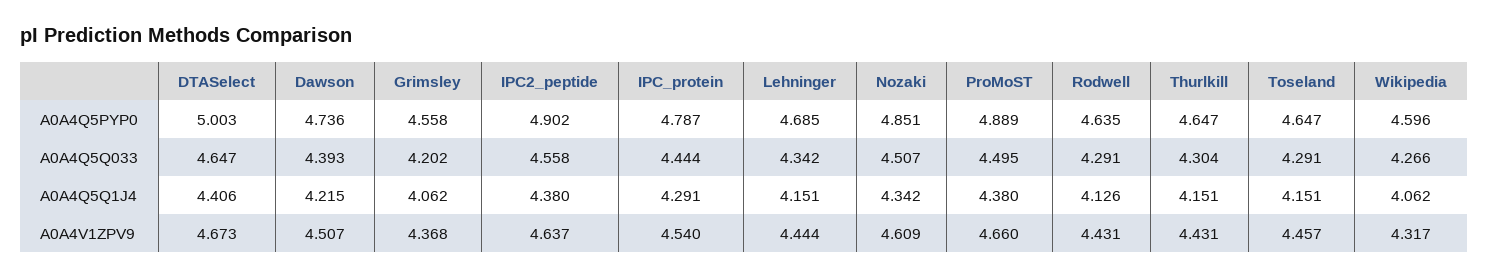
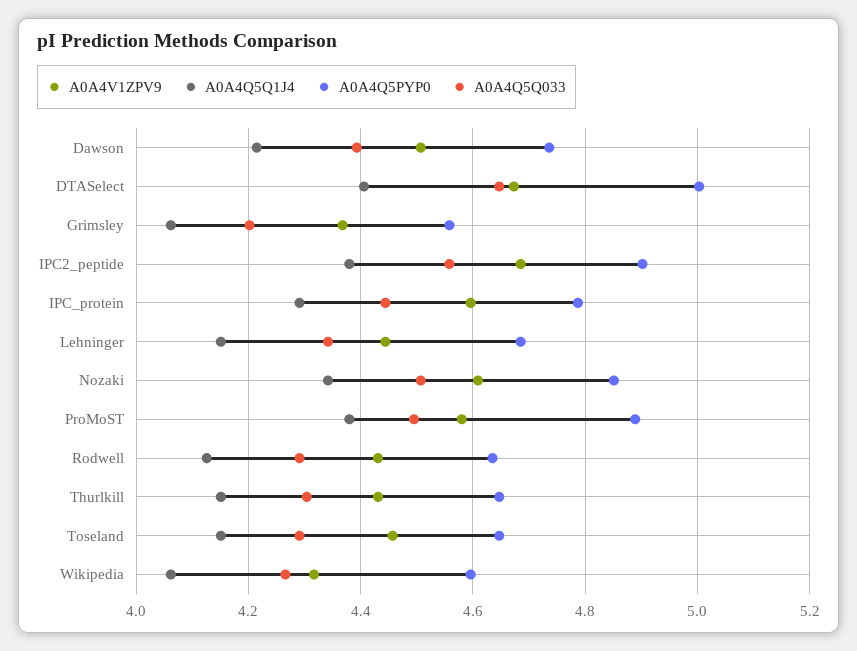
  {
    "A0A4Q5PYP0": {
      "DTASelect": 5.003,
      "Dawson": 4.736,
      "Grimsley": 4.558,
      "IPC2_peptide": 4.902,
      "IPC_protein": 4.787,
      "Lehninger": 4.685,
      "Nozaki": 4.851,
      "ProMoST": 4.889,
      "Rodwell": 4.635,
      "Thurlkill": 4.647,
      "Toseland": 4.647,
      "Wikipedia": 4.596
    },
    "A0A4Q5Q033": {
      "DTASelect": 4.647,
      "Dawson": 4.393,
      "Grimsley": 4.202,
      "IPC2_peptide": 4.558,
      "IPC_protein": 4.444,
      "Lehninger": 4.342,
      "Nozaki": 4.507,
      "ProMoST": 4.495,
      "Rodwell": 4.291,
      "Thurlkill": 4.304,
      "Toseland": 4.291,
      "Wikipedia": 4.266
    },
    "A0A4Q5Q1J4": {
      "DTASelect": 4.406,
      "Dawson": 4.215,
      "Grimsley": 4.062,
      "IPC2_peptide": 4.38,
      "IPC_protein": 4.291,
      "Lehninger": 4.151,
      "Nozaki": 4.342,
      "ProMoST": 4.38,
      "Rodwell": 4.126,
      "Thurlkill": 4.151,
      "Toseland": 4.151,
      "Wikipedia": 4.062
    },
    "A0A4V1ZPV9": {
      "DTASelect": 4.673,
      "Dawson": 4.507,
      "Grimsley": 4.368,
-     "IPC2_peptide": 4.637,
+     "IPC2_peptide": 4.68,
-     "IPC_protein": 4.54,
+     "IPC_protein": 4.6,
      "Lehninger": 4.444,
      "Nozaki": 4.609,
-     "ProMoST": 4.66,
+     "ProMoST": 4.58,
      "Rodwell": 4.431,
      "Thurlkill": 4.431,
      "Toseland": 4.457,
      "Wikipedia": 4.317
    }
  }

